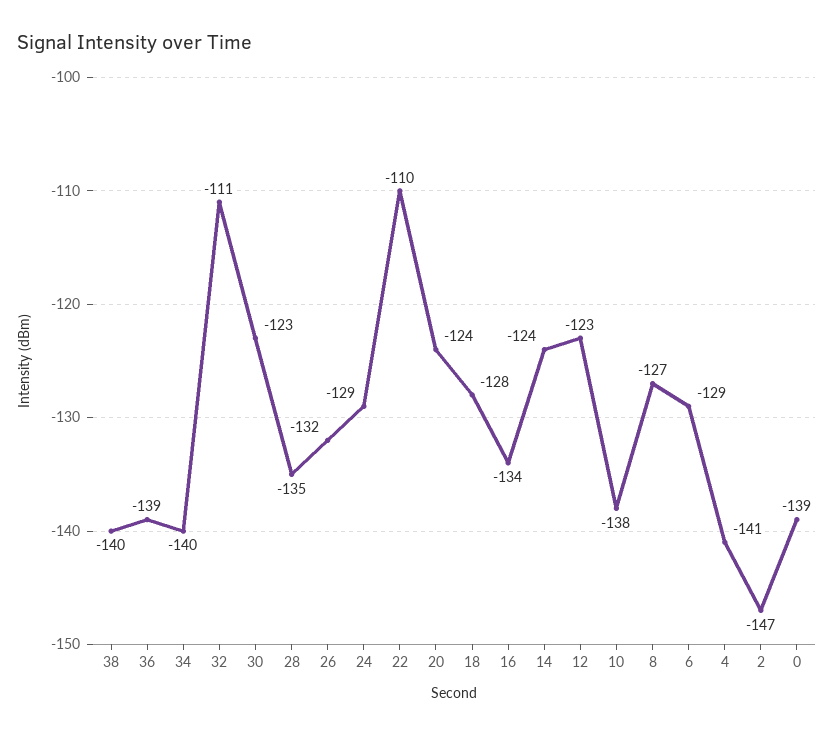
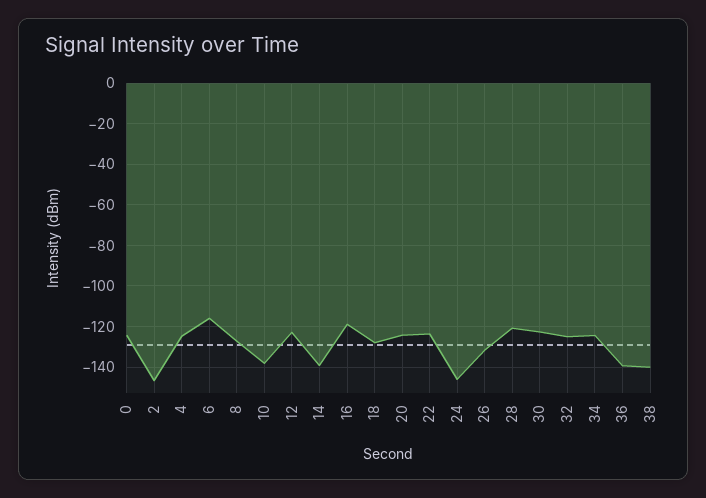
  {
    "38": -140,
    "36": -139,
-   "34": -140,
+   "34": -125,
-   "32": -111,
+   "32": -125,
    "30": -123,
-   "28": -135,
+   "28": -120,
    "26": -132,
-   "24": -129,
+   "24": -145,
-   "22": -110,
+   "22": -125,
    "20": -124,
    "18": -128,
-   "16": -134,
+   "16": -120,
-   "14": -124,
+   "14": -140,
    "12": -123,
    "10": -138,
    "8": -127,
-   "6": -129,
+   "6": -115,
-   "4": -141,
+   "4": -125,
    "2": -147,
-   "0": -139
+   "0": -125
  }

